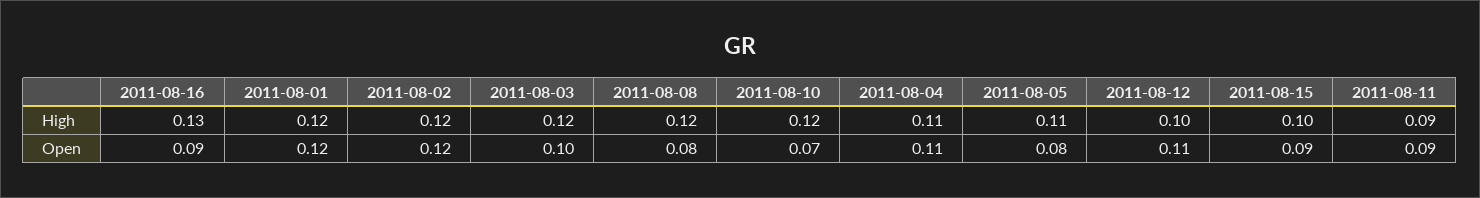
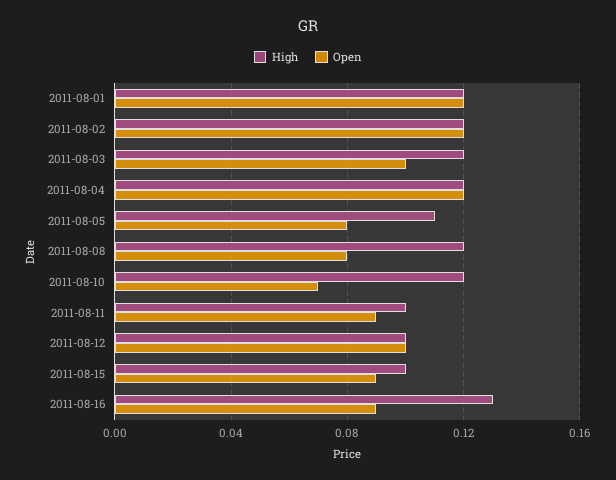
  {
    "High": {
      "2011-08-16": 0.13,
      "2011-08-01": 0.12,
      "2011-08-02": 0.12,
      "2011-08-03": 0.12,
      "2011-08-08": 0.12,
      "2011-08-10": 0.12,
-     "2011-08-04": 0.11,
+     "2011-08-04": 0.12,
      "2011-08-05": 0.11,
      "2011-08-12": 0.1,
      "2011-08-15": 0.1,
-     "2011-08-11": 0.09
+     "2011-08-11": 0.1
    },
    "Open": {
      "2011-08-16": 0.09,
      "2011-08-01": 0.12,
      "2011-08-02": 0.12,
      "2011-08-03": 0.1,
      "2011-08-08": 0.08,
      "2011-08-10": 0.07,
-     "2011-08-04": 0.11,
+     "2011-08-04": 0.12,
      "2011-08-05": 0.08,
-     "2011-08-12": 0.11,
+     "2011-08-12": 0.1,
      "2011-08-15": 0.09,
      "2011-08-11": 0.09
    }
  }

